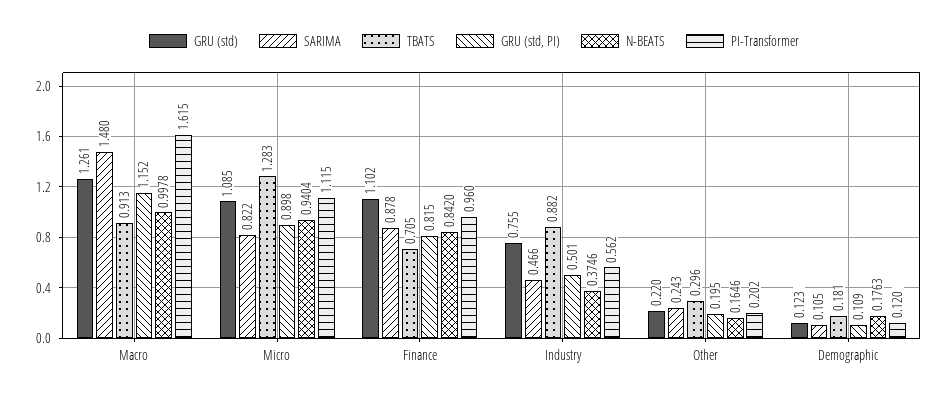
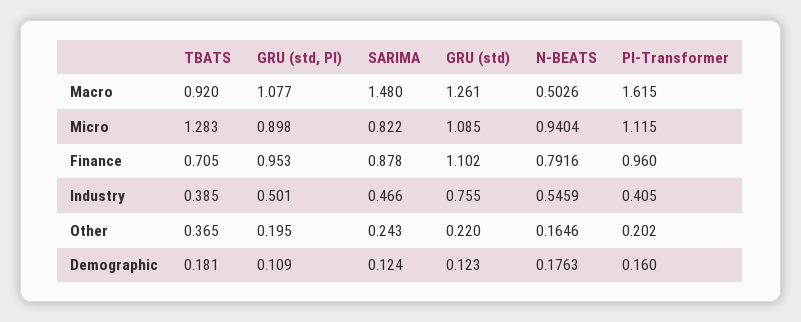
  {
    "GRU (std)": {
      "Macro": 1.261,
      "Micro": 1.085,
      "Finance": 1.102,
      "Industry": 0.755,
      "Other": 0.22,
      "Demographic": 0.123
    },
    "SARIMA": {
      "Macro": 1.48,
      "Micro": 0.822,
      "Finance": 0.878,
      "Industry": 0.466,
      "Other": 0.243,
-     "Demographic": 0.105
+     "Demographic": 0.124
    },
    "TBATS": {
-     "Macro": 0.913,
+     "Macro": 0.92,
      "Micro": 1.283,
      "Finance": 0.705,
-     "Industry": 0.882,
+     "Industry": 0.385,
-     "Other": 0.296,
+     "Other": 0.365,
      "Demographic": 0.181
    },
    "GRU (std, PI)": {
-     "Macro": 1.152,
+     "Macro": 1.077,
      "Micro": 0.898,
-     "Finance": 0.815,
+     "Finance": 0.953,
      "Industry": 0.501,
      "Other": 0.195,
      "Demographic": 0.109
    },
    "N-BEATS": {
-     "Macro": 0.9978,
+     "Macro": 0.5026,
      "Micro": 0.9404,
-     "Finance": 0.842,
+     "Finance": 0.7916,
-     "Industry": 0.3746,
+     "Industry": 0.5459,
      "Other": 0.1646,
      "Demographic": 0.1763
    },
    "PI-Transformer": {
      "Macro": 1.615,
      "Micro": 1.115,
      "Finance": 0.96,
-     "Industry": 0.562,
+     "Industry": 0.405,
      "Other": 0.202,
-     "Demographic": 0.12
+     "Demographic": 0.16
    }
  }

